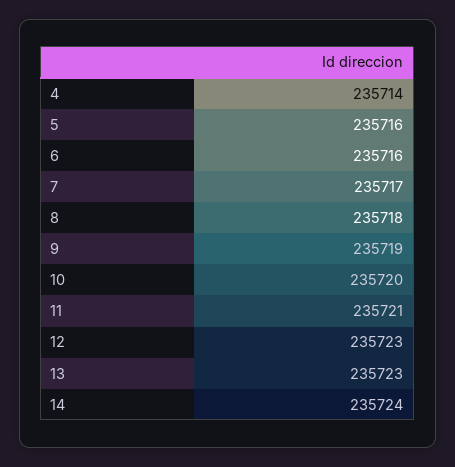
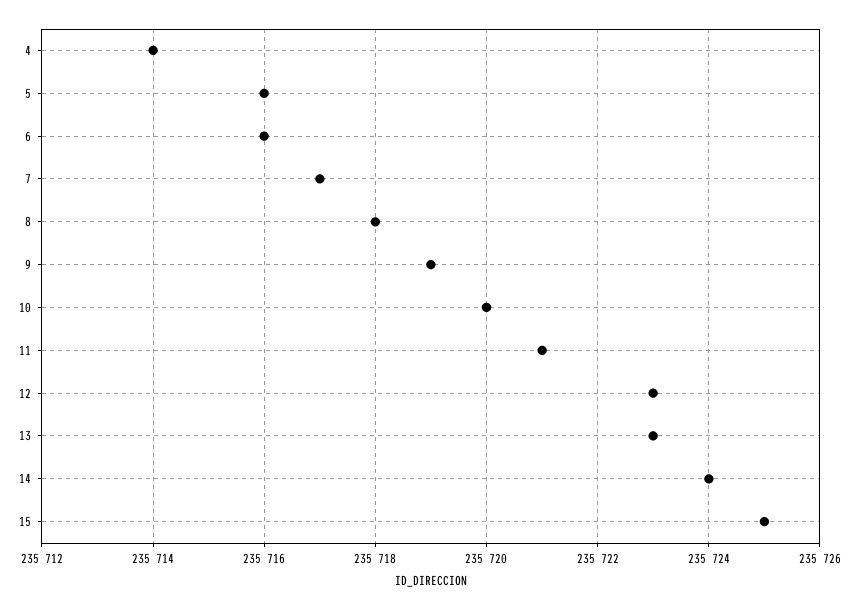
  {
    "4": 235714,
    "5": 235716,
    "6": 235716,
    "7": 235717,
    "8": 235718,
    "9": 235719,
    "10": 235720,
    "11": 235721,
    "12": 235723,
    "13": 235723,
-   "14": 235724
+   "14": 235724,
+   "15": 235725
  }

